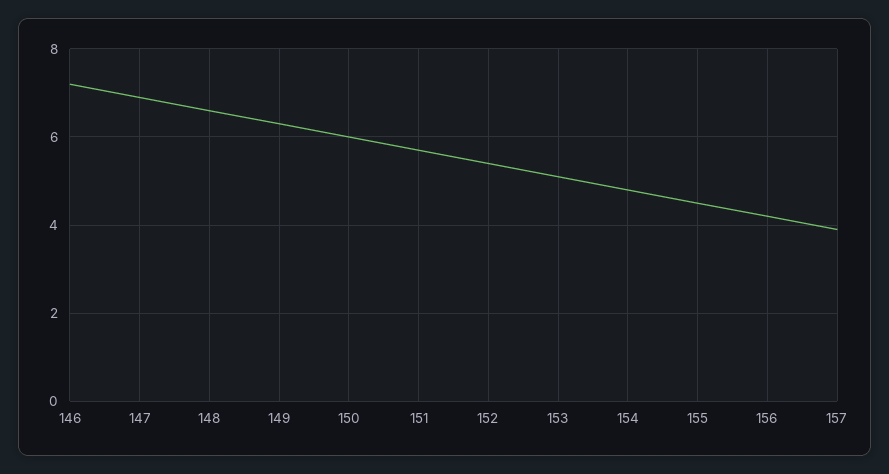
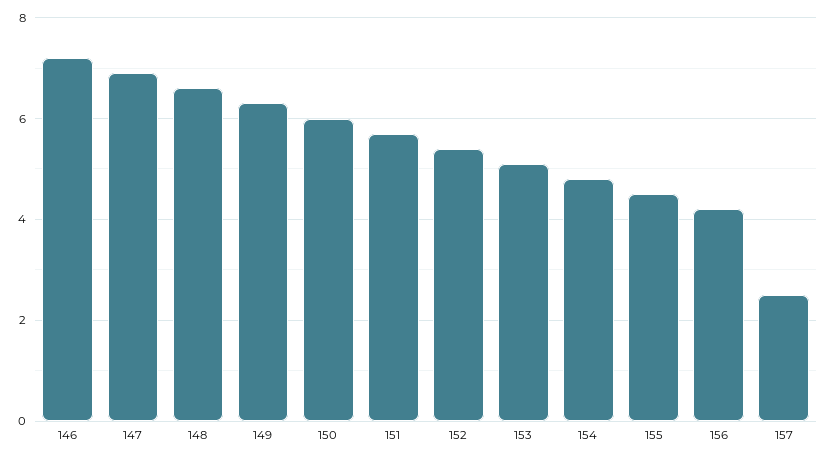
  {
    "146": 7,
    "147": 7,
    "148": 6.5,
    "149": 6.5,
    "150": 6,
    "151": 5.5,
    "152": 5.5,
    "153": 5,
    "154": 5,
    "155": 4.5,
    "156": 4,
-   "157": 4
+   "157": 2.5
  }

